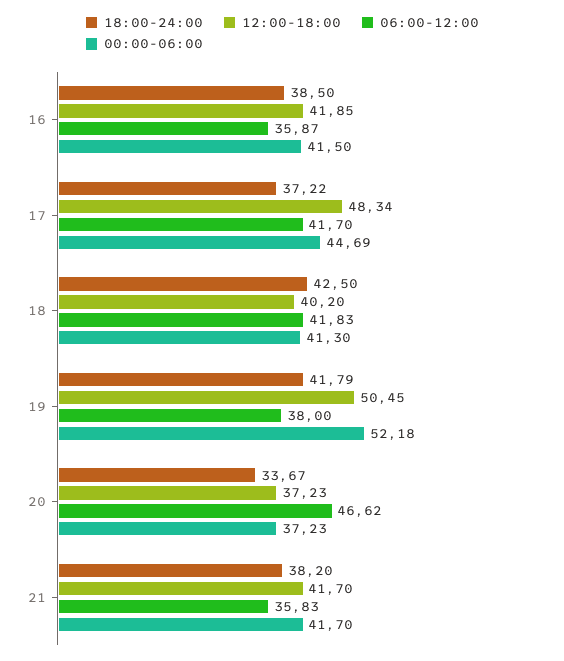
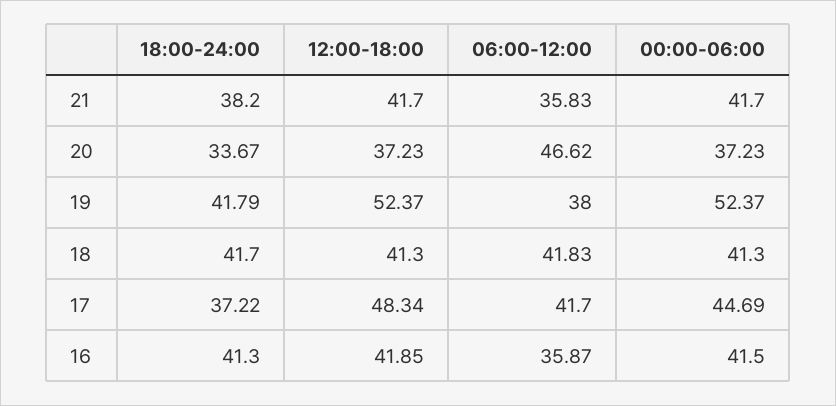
  {
    "18:00-24:00": {
-     "16": 38.5,
+     "16": 41.3,
      "17": 37.22,
-     "18": 42.5,
+     "18": 41.7,
      "19": 41.79,
      "20": 33.67,
      "21": 38.2
    },
    "12:00-18:00": {
      "16": 41.85,
      "17": 48.34,
-     "18": 40.2,
+     "18": 41.3,
-     "19": 50.45,
+     "19": 52.37,
      "20": 37.23,
      "21": 41.7
    },
    "06:00-12:00": {
      "16": 35.87,
      "17": 41.7,
      "18": 41.83,
      "19": 38,
      "20": 46.62,
      "21": 35.83
    },
    "00:00-06:00": {
      "16": 41.5,
      "17": 44.69,
      "18": 41.3,
-     "19": 52.18,
+     "19": 52.37,
      "20": 37.23,
      "21": 41.7
    }
  }

